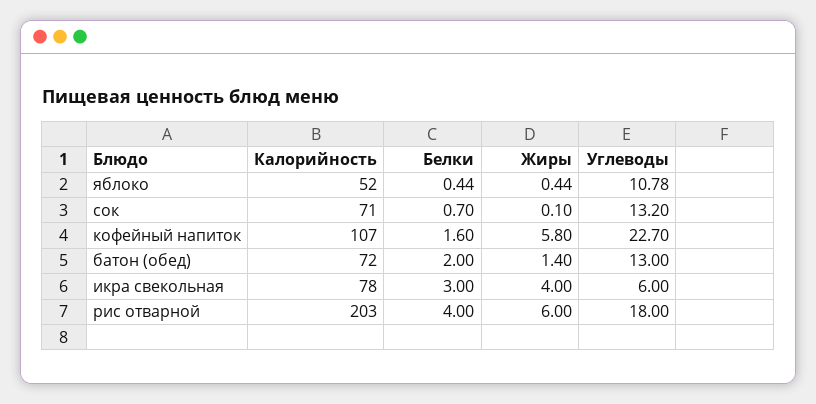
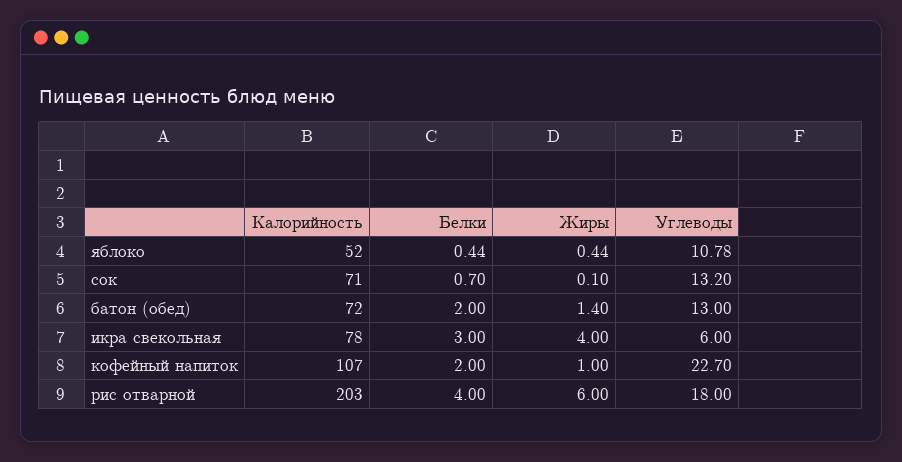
  {
    "Калорийность": {
      "яблоко": 52,
      "сок": 71,
      "кофейный напиток": 107,
      "батон (обед)": 72,
      "икра свекольная": 78,
      "рис отварной": 203
    },
    "Белки": {
      "яблоко": 0.44,
      "сок": 0.7,
-     "кофейный напиток": 1.6,
+     "кофейный напиток": 2,
      "батон (обед)": 2,
      "икра свекольная": 3,
      "рис отварной": 4
    },
    "Жиры": {
      "яблоко": 0.44,
      "сок": 0.1,
-     "кофейный напиток": 5.8,
+     "кофейный напиток": 1,
      "батон (обед)": 1.4,
      "икра свекольная": 4,
      "рис отварной": 6
    },
    "Углеводы": {
      "яблоко": 10.78,
      "сок": 13.2,
      "кофейный напиток": 22.7,
      "батон (обед)": 13,
      "икра свекольная": 6,
      "рис отварной": 18
    }
  }

